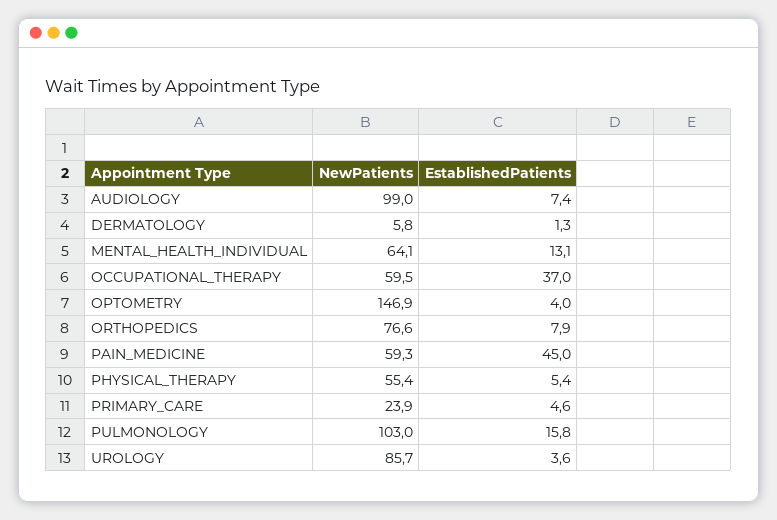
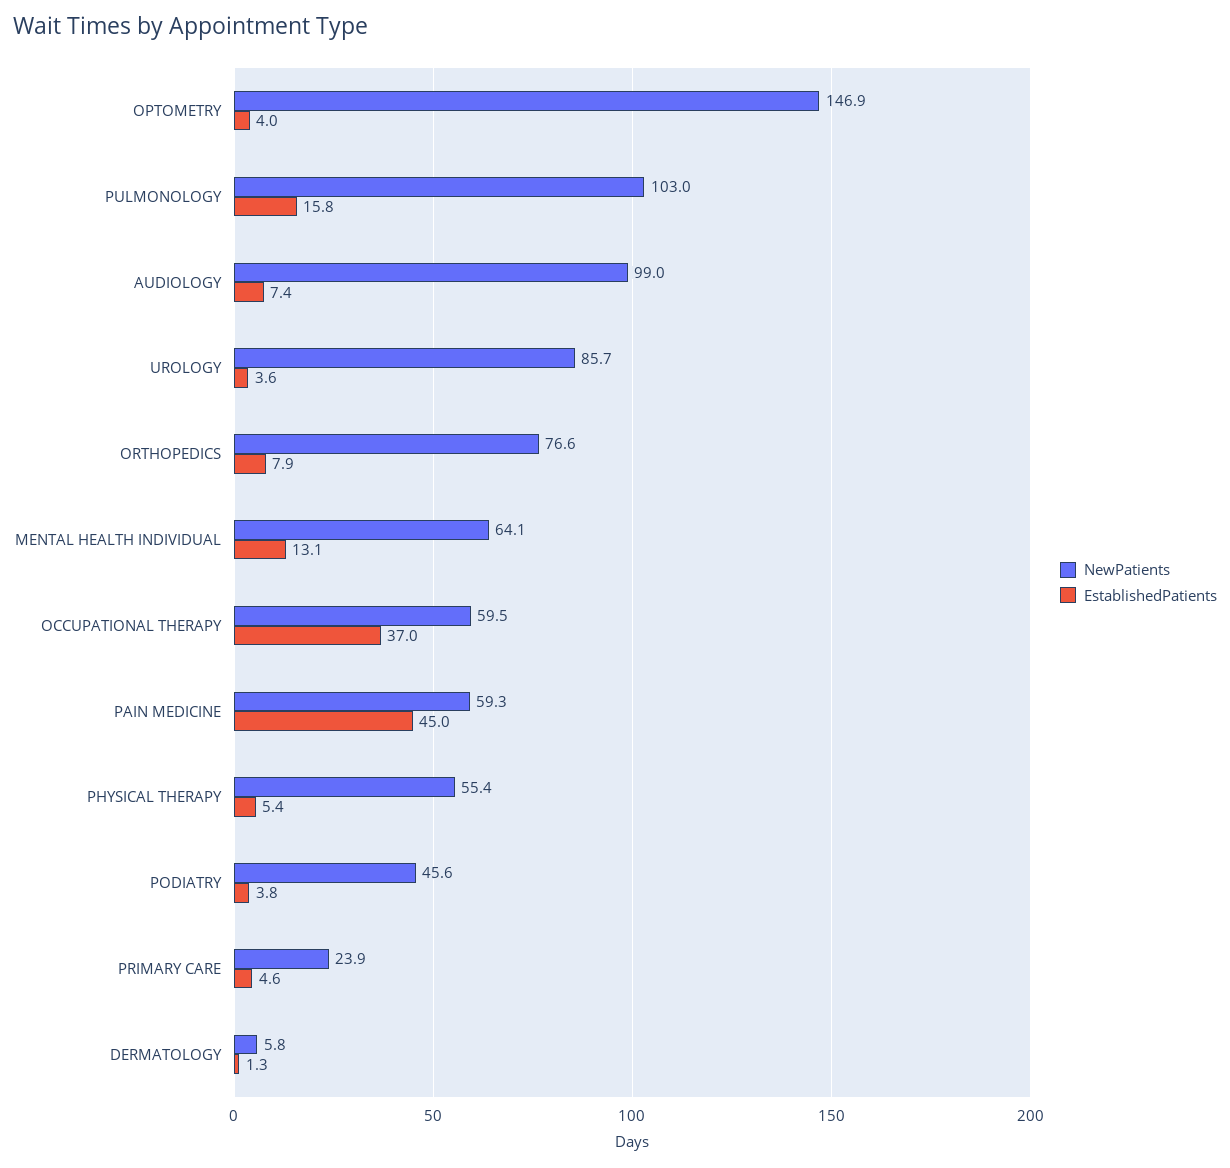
  {
    "NewPatients": {
      "AUDIOLOGY": 99,
      "DERMATOLOGY": 5.8,
      "MENTAL_HEALTH_INDIVIDUAL": 64.1,
      "OCCUPATIONAL_THERAPY": 59.5,
      "OPTOMETRY": 146.9,
      "ORTHOPEDICS": 76.6,
      "PAIN_MEDICINE": 59.3,
      "PHYSICAL_THERAPY": 55.4,
      "PRIMARY_CARE": 23.9,
      "PULMONOLOGY": 103,
-     "UROLOGY": 85.7
+     "UROLOGY": 85.7,
+     "PODIATRY": 45.6
    },
    "EstablishedPatients": {
      "AUDIOLOGY": 7.4,
      "DERMATOLOGY": 1.3,
      "MENTAL_HEALTH_INDIVIDUAL": 13.1,
      "OCCUPATIONAL_THERAPY": 37,
      "OPTOMETRY": 4,
      "ORTHOPEDICS": 7.9,
      "PAIN_MEDICINE": 45,
      "PHYSICAL_THERAPY": 5.4,
      "PRIMARY_CARE": 4.6,
      "PULMONOLOGY": 15.8,
-     "UROLOGY": 3.6
+     "UROLOGY": 3.6,
+     "PODIATRY": 3.8
    }
  }

